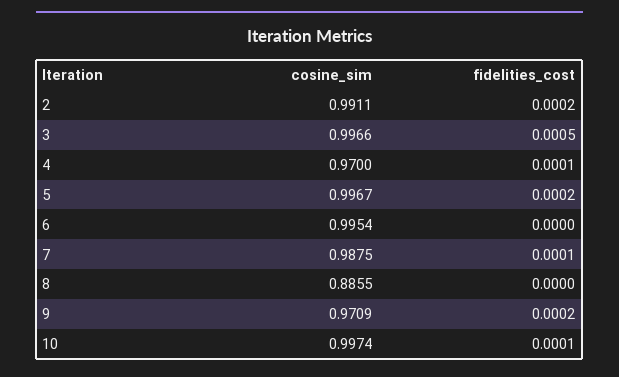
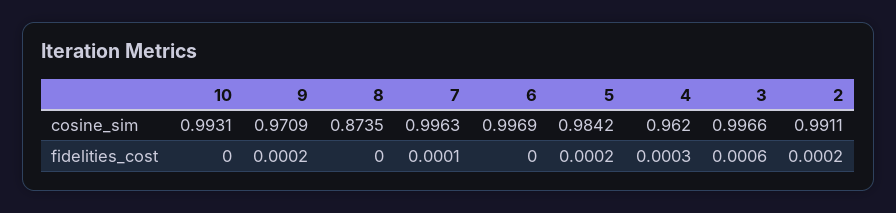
  {
    "cosine_sim": {
      "2": 0.9911,
      "3": 0.9966,
-     "4": 0.97,
+     "4": 0.962,
-     "5": 0.9967,
+     "5": 0.9842,
-     "6": 0.9954,
+     "6": 0.9969,
-     "7": 0.9875,
+     "7": 0.9963,
-     "8": 0.8855,
+     "8": 0.8735,
      "9": 0.9709,
-     "10": 0.9974
+     "10": 0.9931
    },
    "fidelities_cost": {
      "2": 0.0002,
-     "3": 0.0005,
+     "3": 0.0006,
-     "4": 0.0001,
+     "4": 0.0003,
      "5": 0.0002,
      "6": 0,
      "7": 0.0001,
      "8": 0,
      "9": 0.0002,
-     "10": 0.0001
+     "10": 0
    }
  }

